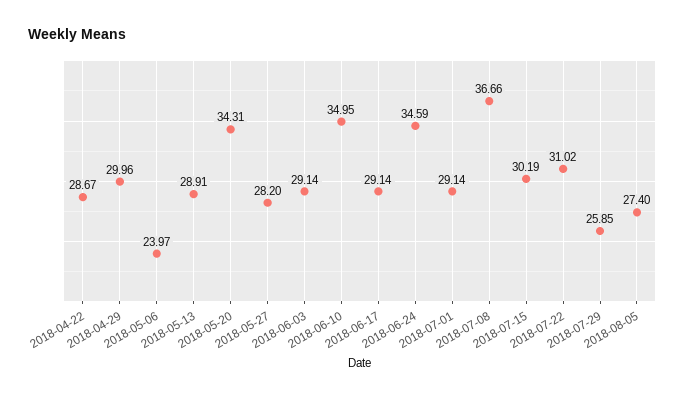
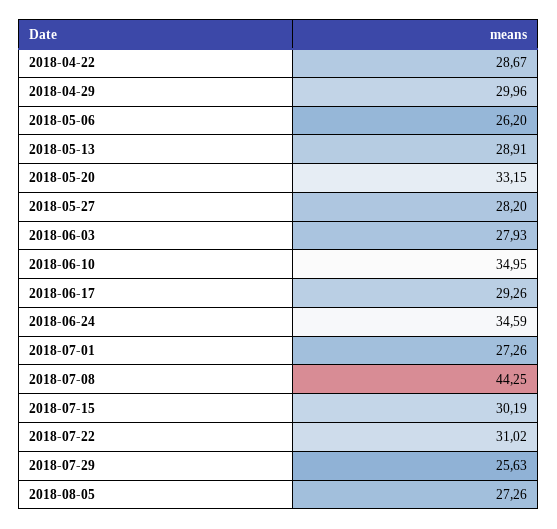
  {
    "2018-04-22": 28.67,
    "2018-04-29": 29.96,
-   "2018-05-06": 23.97,
+   "2018-05-06": 26.2,
    "2018-05-13": 28.91,
-   "2018-05-20": 34.31,
+   "2018-05-20": 33.15,
    "2018-05-27": 28.2,
-   "2018-06-03": 29.14,
+   "2018-06-03": 27.93,
    "2018-06-10": 34.95,
-   "2018-06-17": 29.14,
+   "2018-06-17": 29.26,
    "2018-06-24": 34.59,
-   "2018-07-01": 29.14,
+   "2018-07-01": 27.26,
-   "2018-07-08": 36.66,
+   "2018-07-08": 44.25,
    "2018-07-15": 30.19,
    "2018-07-22": 31.02,
-   "2018-07-29": 25.85,
+   "2018-07-29": 25.63,
-   "2018-08-05": 27.4
+   "2018-08-05": 27.26
  }

